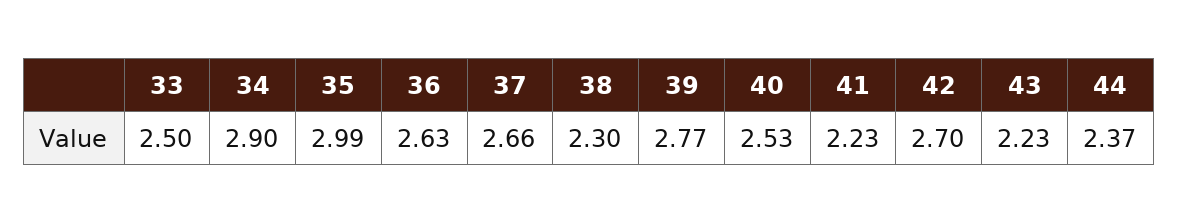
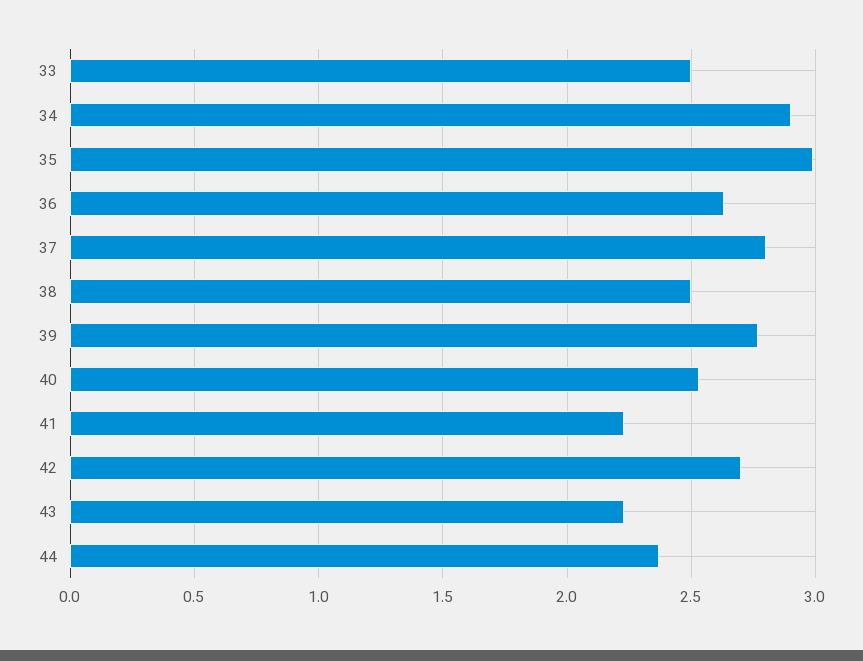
  {
    "33": 2.5,
    "34": 2.9,
    "35": 2.99,
    "36": 2.63,
-   "37": 2.66,
+   "37": 2.8,
-   "38": 2.3,
+   "38": 2.5,
    "39": 2.77,
    "40": 2.53,
    "41": 2.23,
    "42": 2.7,
    "43": 2.23,
    "44": 2.37
  }

